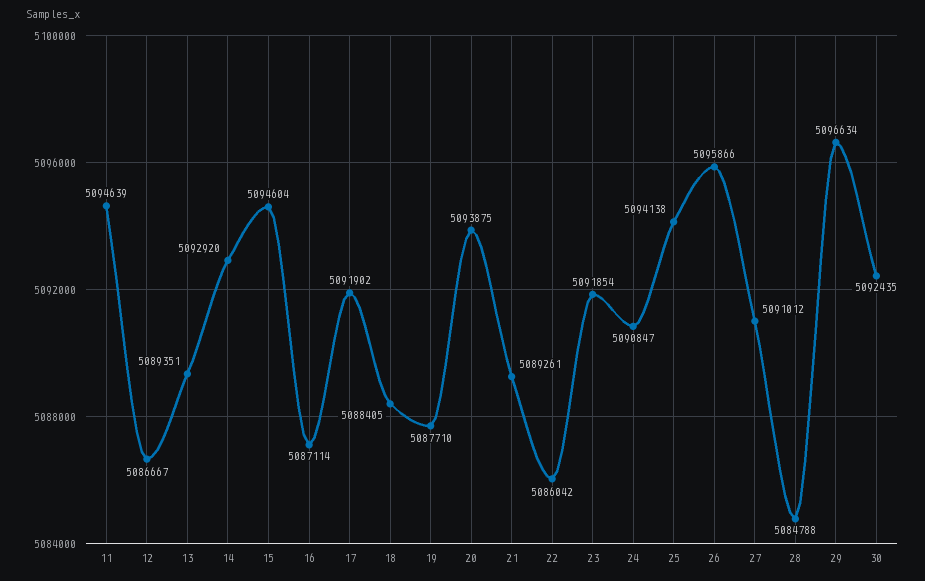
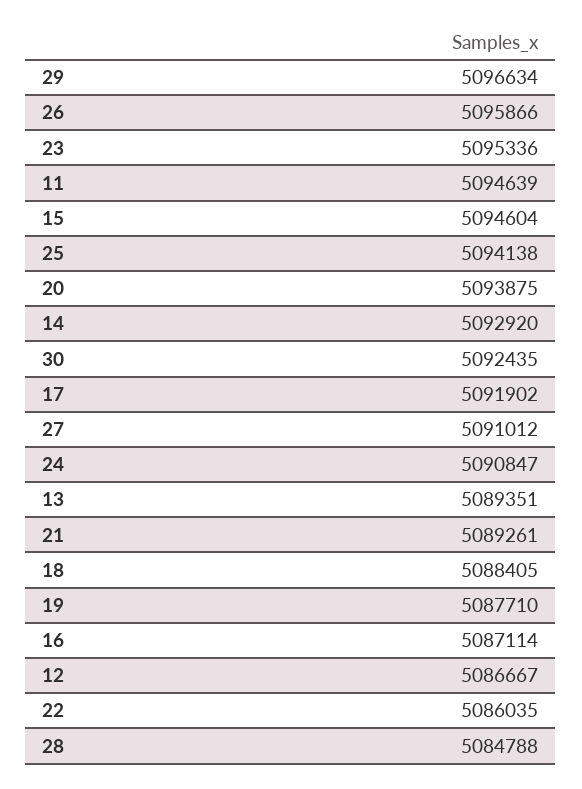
  {
    "11": 5094639,
    "12": 5086667,
    "13": 5089351,
    "14": 5092920,
    "15": 5094604,
    "16": 5087114,
    "17": 5091902,
    "18": 5088405,
    "19": 5087710,
    "20": 5093875,
    "21": 5089261,
-   "22": 5086042,
+   "22": 5086035,
-   "23": 5091854,
+   "23": 5095336,
    "24": 5090847,
    "25": 5094138,
    "26": 5095866,
    "27": 5091012,
    "28": 5084788,
    "29": 5096634,
    "30": 5092435
  }

